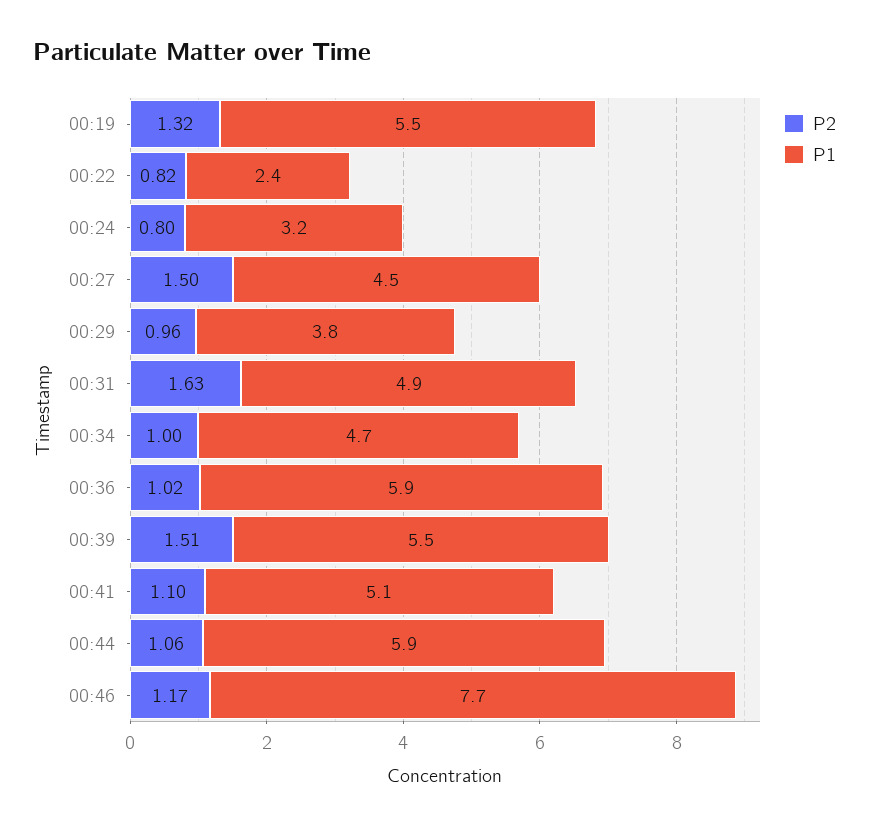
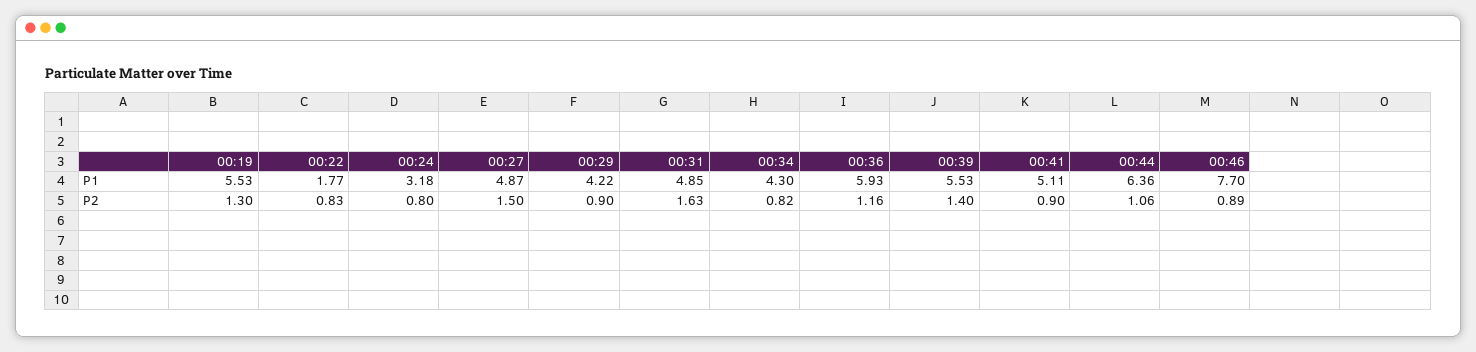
  {
    "P2": {
-     "00:19": 1.32,
+     "00:19": 1.3,
-     "00:22": 0.82,
+     "00:22": 0.83,
      "00:24": 0.8,
      "00:27": 1.5,
-     "00:29": 0.96,
+     "00:29": 0.9,
      "00:31": 1.63,
-     "00:34": 1,
+     "00:34": 0.82,
-     "00:36": 1.02,
+     "00:36": 1.16,
-     "00:39": 1.51,
+     "00:39": 1.4,
-     "00:41": 1.1,
+     "00:41": 0.9,
      "00:44": 1.06,
-     "00:46": 1.17
+     "00:46": 0.89
    },
    "P1": {
      "00:19": 5.53,
-     "00:22": 2.4,
+     "00:22": 1.77,
      "00:24": 3.18,
-     "00:27": 4.5,
+     "00:27": 4.87,
-     "00:29": 3.8,
+     "00:29": 4.22,
      "00:31": 4.85,
-     "00:34": 4.7,
+     "00:34": 4.3,
      "00:36": 5.93,
      "00:39": 5.53,
      "00:41": 5.11,
-     "00:44": 5.9,
+     "00:44": 6.36,
      "00:46": 7.7
    }
  }

